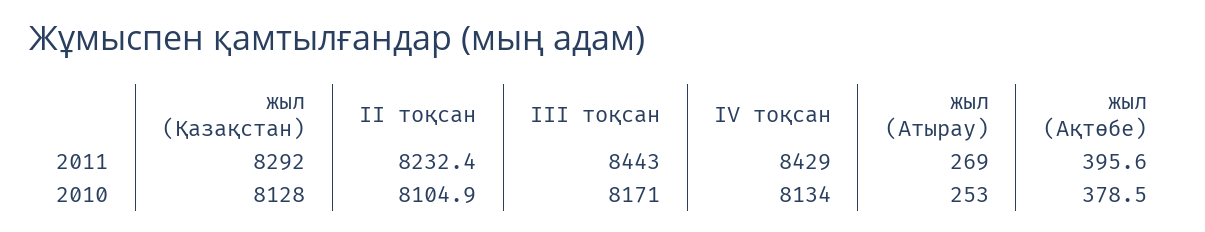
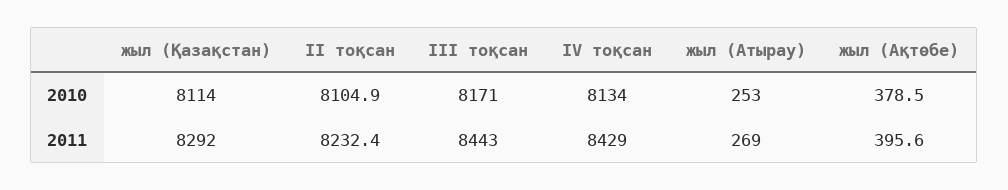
  {
    "жыл (Қазақстан)": {
      "2011": 8292,
-     "2010": 8128
+     "2010": 8114
    },
    "II тоқсан": {
      "2011": 8232.4,
      "2010": 8104.9
    },
    "III тоқсан": {
      "2011": 8443,
      "2010": 8171
    },
    "IV тоқсан": {
      "2011": 8429,
      "2010": 8134
    },
    "жыл (Атырау)": {
      "2011": 269,
      "2010": 253
    },
    "жыл (Ақтөбе)": {
      "2011": 395.6,
      "2010": 378.5
    }
  }

